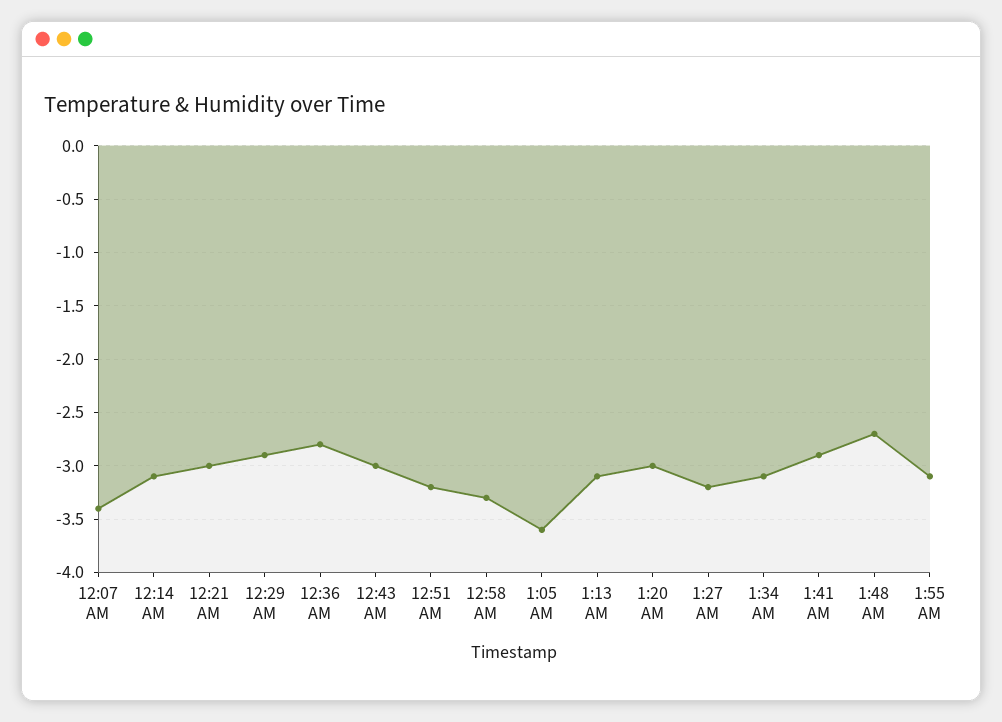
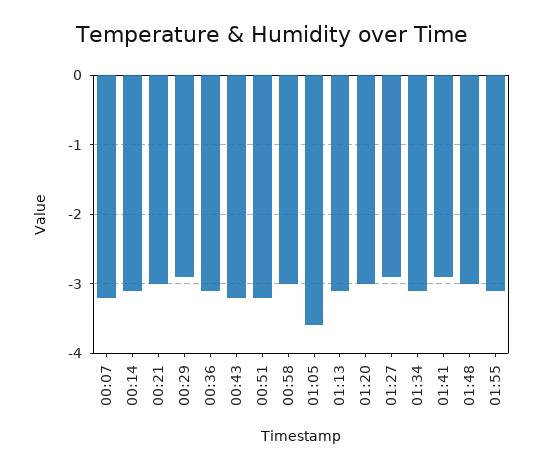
  {
-   "12:07 AM": -3.4,
+   "12:07 AM": -3.2,
    "12:14 AM": -3.1,
    "12:21 AM": -3,
    "12:29 AM": -2.9,
-   "12:36 AM": -2.8,
+   "12:36 AM": -3.1,
-   "12:43 AM": -3,
+   "12:43 AM": -3.2,
    "12:51 AM": -3.2,
-   "12:58 AM": -3.3,
+   "12:58 AM": -3,
    "1:05 AM": -3.6,
    "1:13 AM": -3.1,
    "1:20 AM": -3,
-   "1:27 AM": -3.2,
+   "1:27 AM": -2.9,
    "1:34 AM": -3.1,
    "1:41 AM": -2.9,
-   "1:48 AM": -2.7,
+   "1:48 AM": -3,
    "1:55 AM": -3.1
  }

